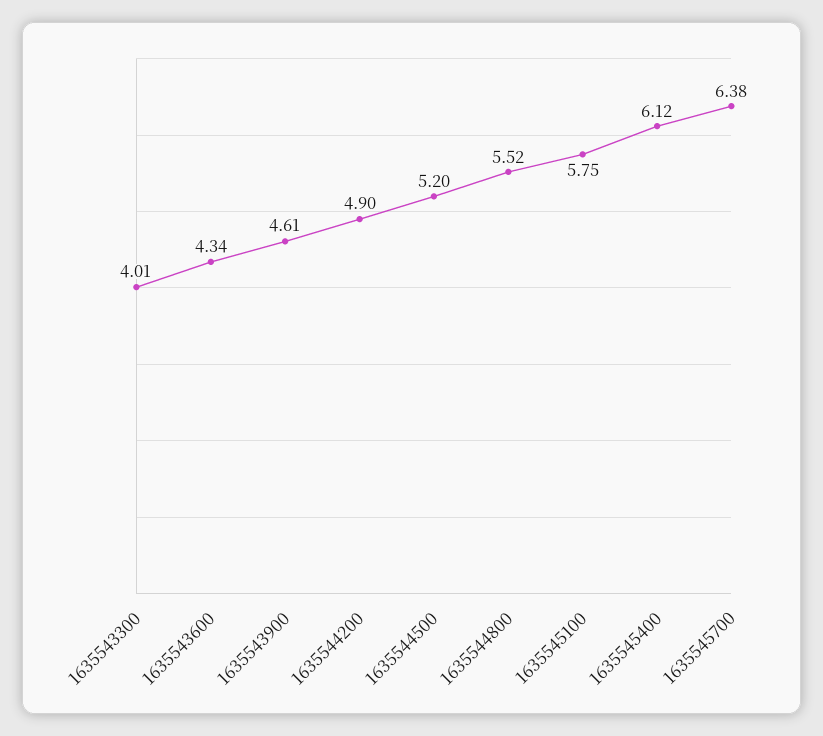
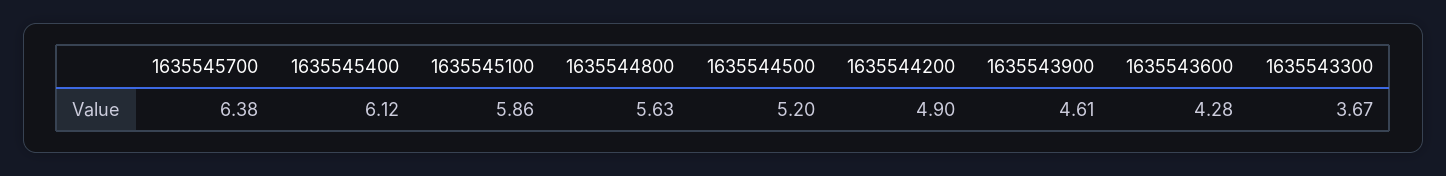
  {
-   "1635543300": 4.01,
+   "1635543300": 3.67,
-   "1635543600": 4.34,
+   "1635543600": 4.28,
    "1635543900": 4.61,
    "1635544200": 4.9,
    "1635544500": 5.2,
-   "1635544800": 5.52,
+   "1635544800": 5.63,
-   "1635545100": 5.75,
+   "1635545100": 5.86,
    "1635545400": 6.12,
    "1635545700": 6.38
  }

